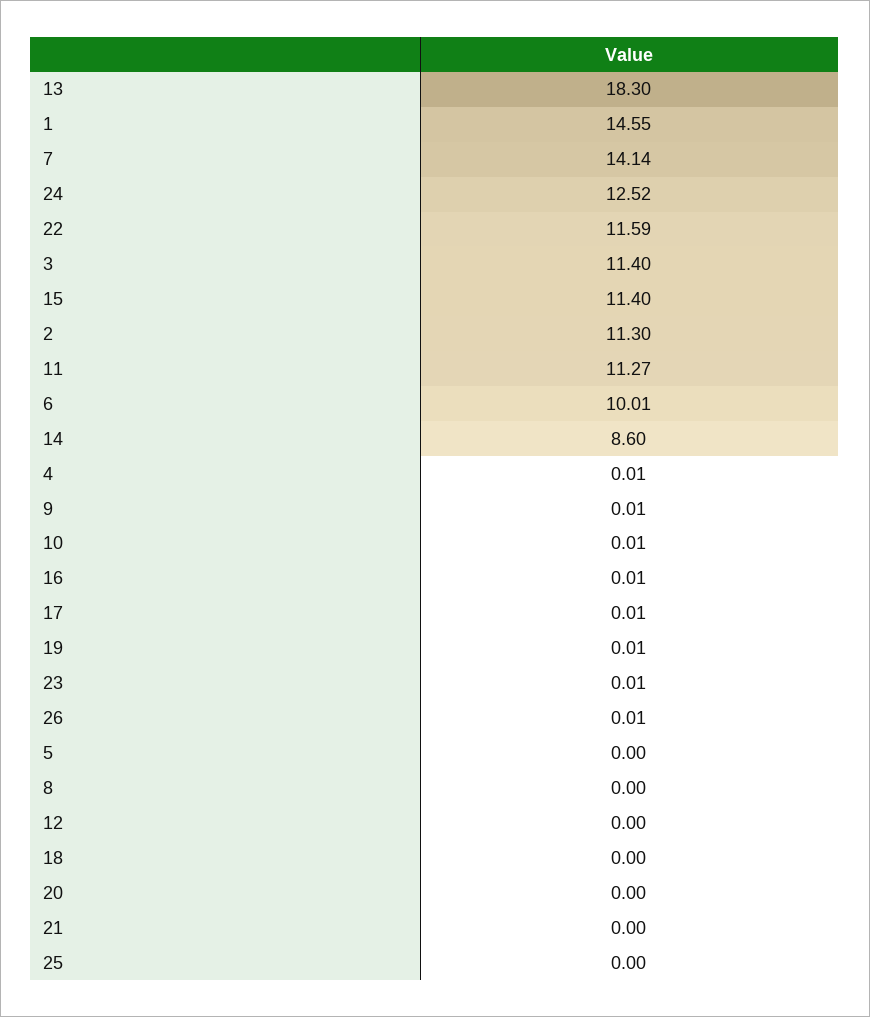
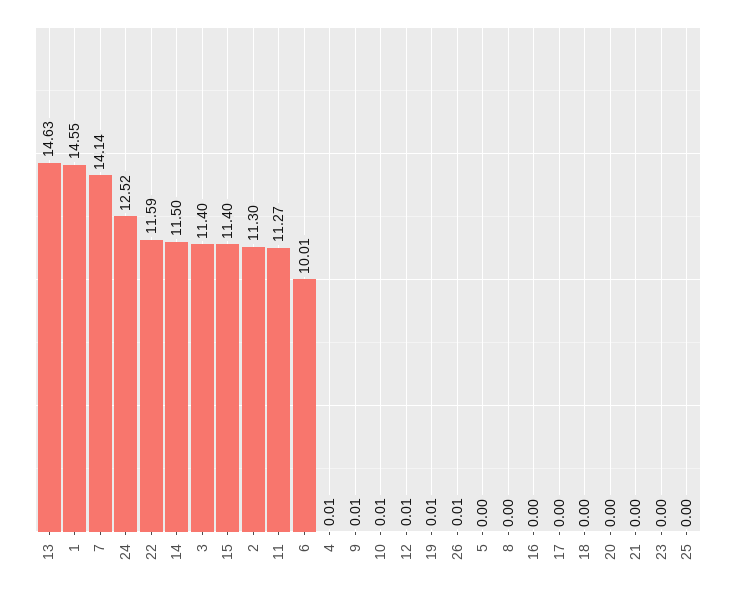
  {
-   "13": 18.3,
+   "13": 14.63,
    "1": 14.55,
    "7": 14.14,
    "24": 12.52,
    "22": 11.59,
    "3": 11.4,
    "15": 11.4,
    "2": 11.3,
    "11": 11.27,
    "6": 10.01,
-   "14": 8.6,
+   "14": 11.5,
    "4": 0.01,
    "9": 0.01,
    "10": 0.01,
-   "16": 0.01,
+   "16": 0,
-   "17": 0.01,
+   "17": 0,
    "19": 0.01,
-   "23": 0.01,
+   "23": 0,
    "26": 0.01,
    "5": 0,
    "8": 0,
-   "12": 0,
+   "12": 0.01,
    "18": 0,
    "20": 0,
    "21": 0,
    "25": 0
  }

